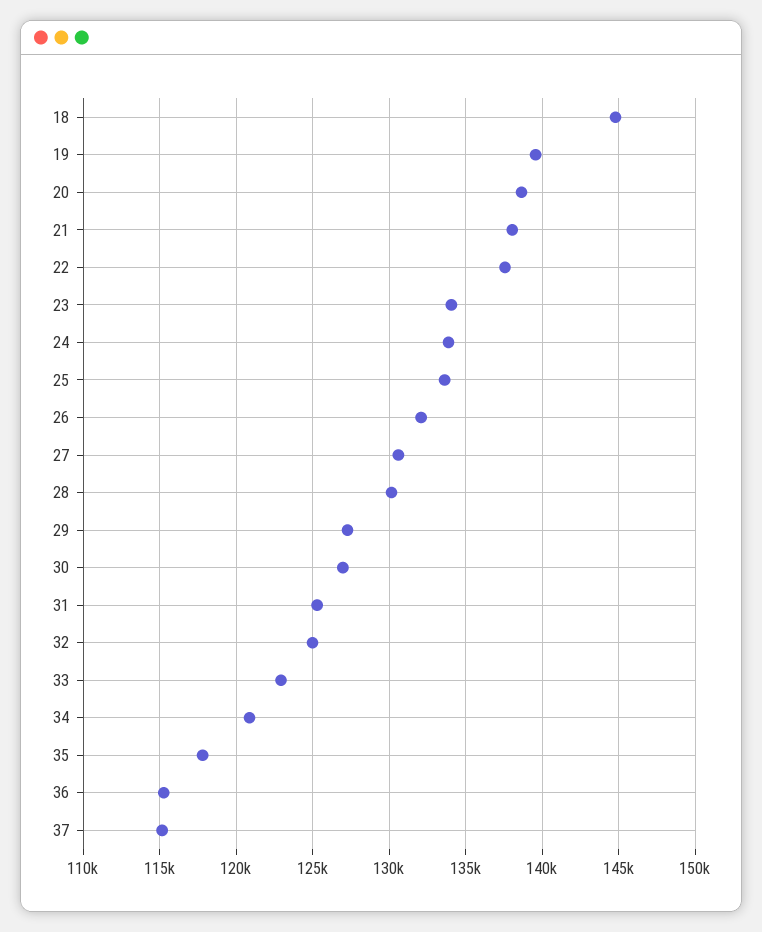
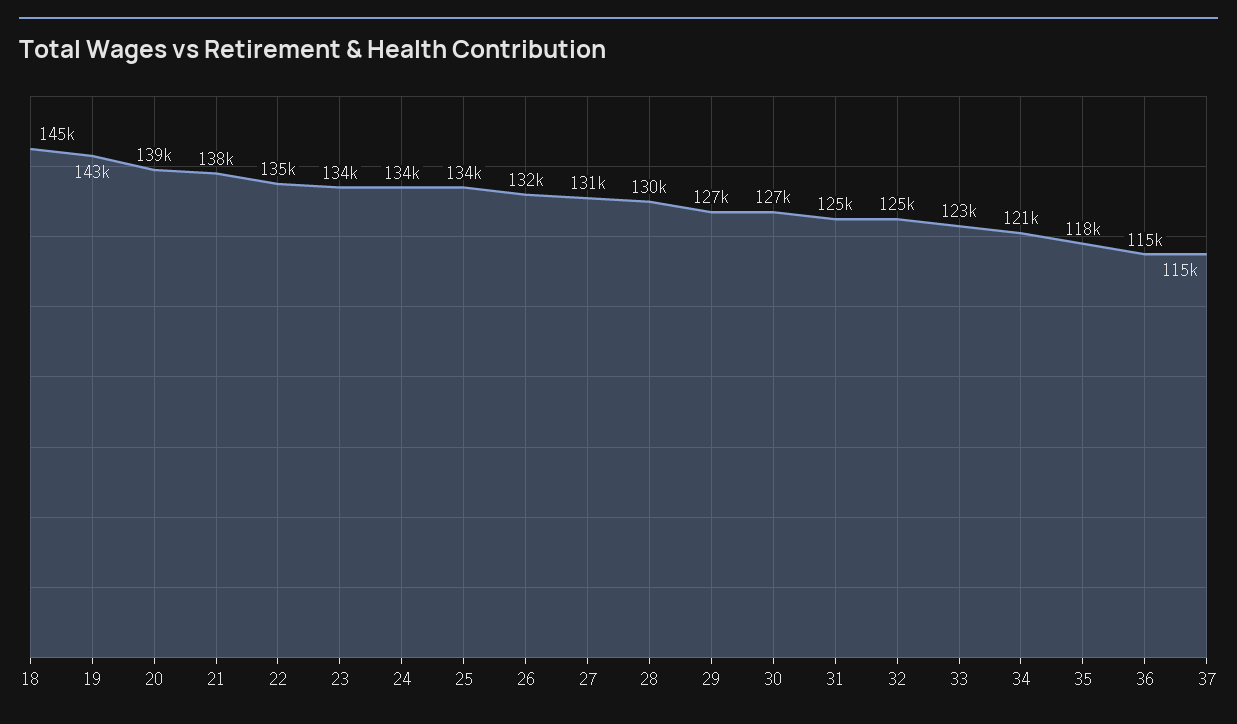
  {
    "18": 145000,
-   "19": 139500,
+   "19": 143000,
    "20": 139000,
    "21": 138000,
-   "22": 137500,
+   "22": 135000,
    "23": 134000,
    "24": 134000,
    "25": 134000,
    "26": 132000,
    "27": 131000,
    "28": 130000,
    "29": 127000,
    "30": 127000,
    "31": 125000,
    "32": 125000,
    "33": 123000,
    "34": 121000,
    "35": 118000,
    "36": 115000,
    "37": 115000
  }

